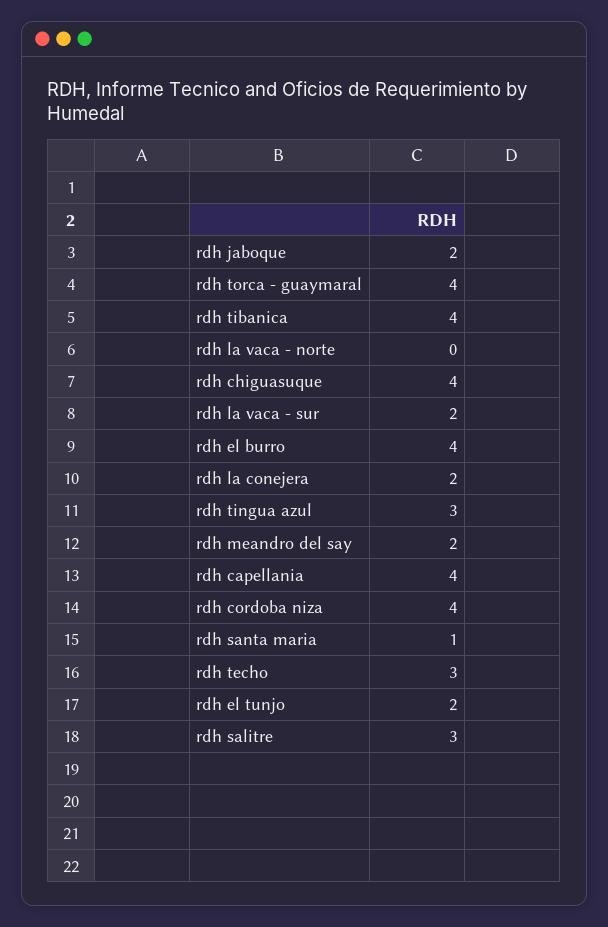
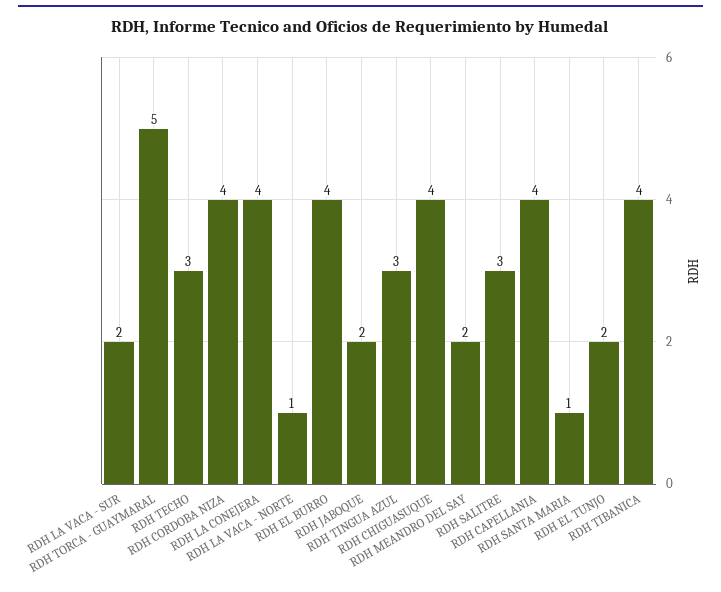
  {
    "rdh jaboque": 2,
-   "rdh torca - guaymaral": 4,
+   "rdh torca - guaymaral": 5,
    "rdh tibanica": 4,
-   "rdh la vaca - norte": 0,
+   "rdh la vaca - norte": 1,
    "rdh chiguasuque": 4,
    "rdh la vaca - sur": 2,
    "rdh el burro": 4,
-   "rdh la conejera": 2,
+   "rdh la conejera": 4,
    "rdh tingua azul": 3,
    "rdh meandro del say": 2,
    "rdh capellania": 4,
    "rdh cordoba niza": 4,
    "rdh santa maria": 1,
    "rdh techo": 3,
    "rdh el tunjo": 2,
    "rdh salitre": 3
  }

